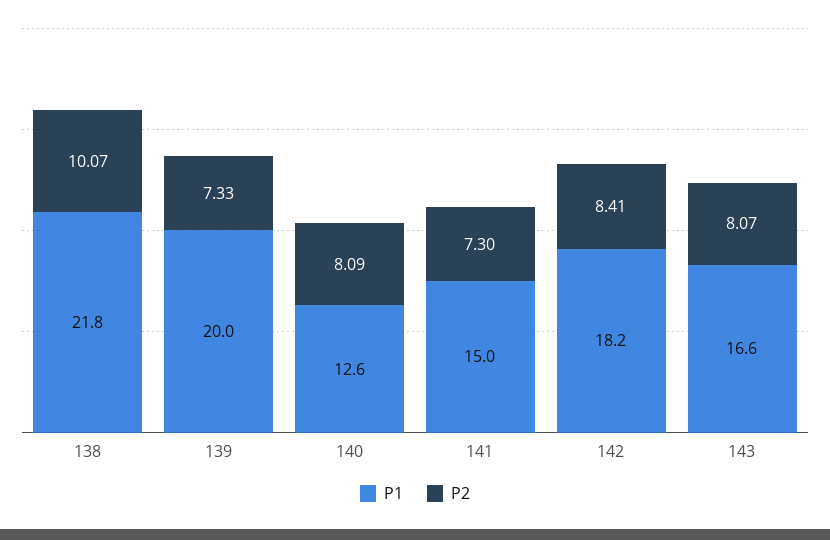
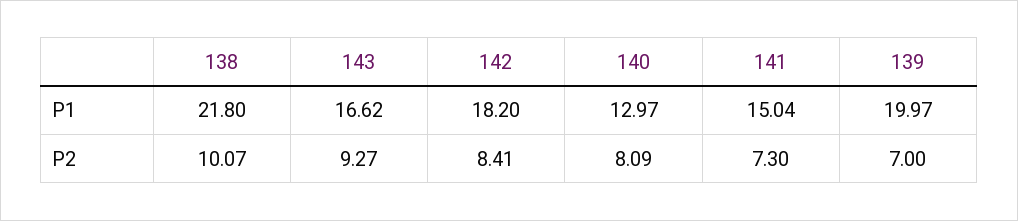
  {
    "P1": {
      "138": 21.8,
      "139": 19.97,
-     "140": 12.6,
+     "140": 12.97,
      "141": 15.04,
      "142": 18.2,
      "143": 16.62
    },
    "P2": {
      "138": 10.07,
-     "139": 7.33,
+     "139": 7,
      "140": 8.09,
      "141": 7.3,
      "142": 8.41,
-     "143": 8.07
+     "143": 9.27
    }
  }

